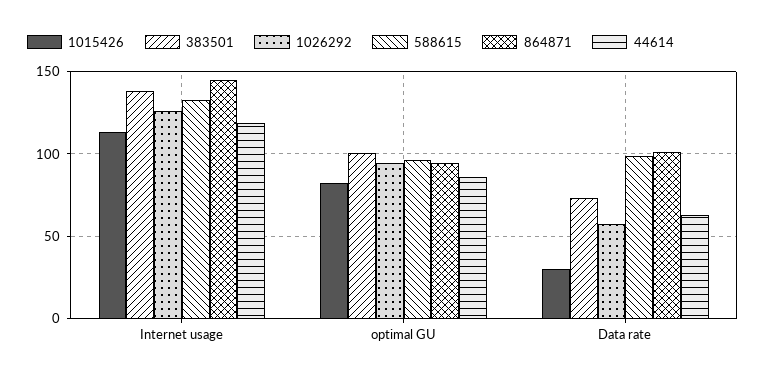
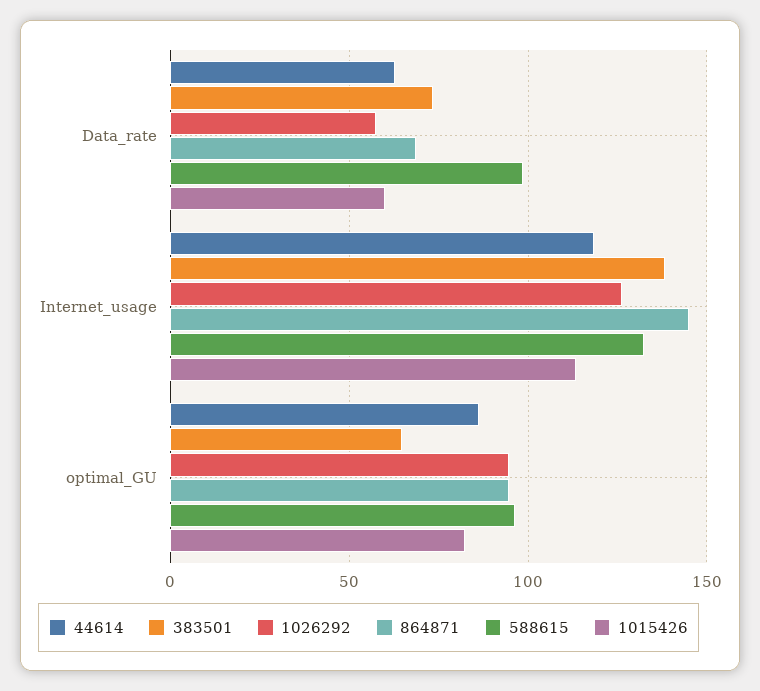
  {
    "1015426": {
      "Internet usage": 115,
      "optimal GU": 85,
-     "Data rate": 30
+     "Data rate": 60
    },
    "383501": {
      "Internet usage": 140,
-     "optimal GU": 100,
+     "optimal GU": 65,
      "Data rate": 75
    },
    "1026292": {
      "Internet usage": 125,
      "optimal GU": 95,
      "Data rate": 60
    },
    "588615": {
      "Internet usage": 135,
      "optimal GU": 95,
      "Data rate": 100
    },
    "864871": {
      "Internet usage": 145,
      "optimal GU": 95,
-     "Data rate": 100
+     "Data rate": 70
    },
    "44614": {
      "Internet usage": 120,
      "optimal GU": 85,
      "Data rate": 65
    }
  }

